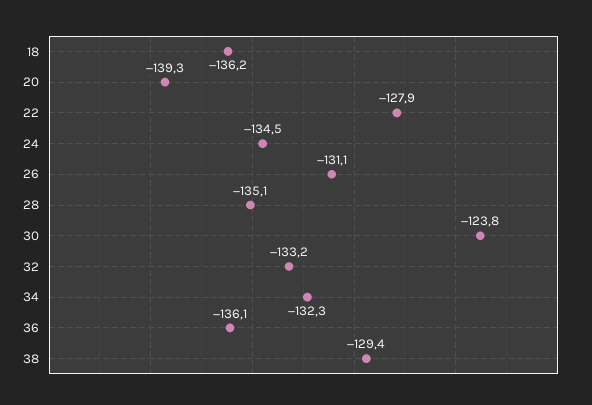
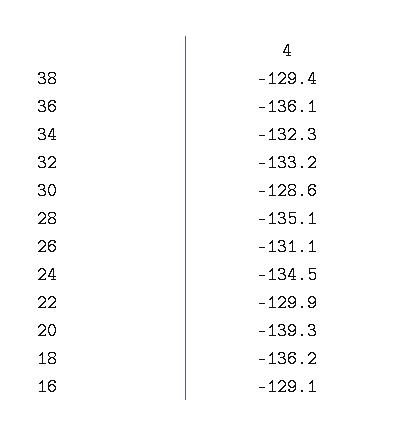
  {
    "18": -136.2,
    "20": -139.3,
-   "22": -127.9,
+   "22": -129.9,
    "24": -134.5,
    "26": -131.1,
    "28": -135.1,
-   "30": -123.8,
+   "30": -128.6,
    "32": -133.2,
    "34": -132.3,
    "36": -136.1,
-   "38": -129.4
+   "38": -129.4,
+   "16": -129.1
  }

